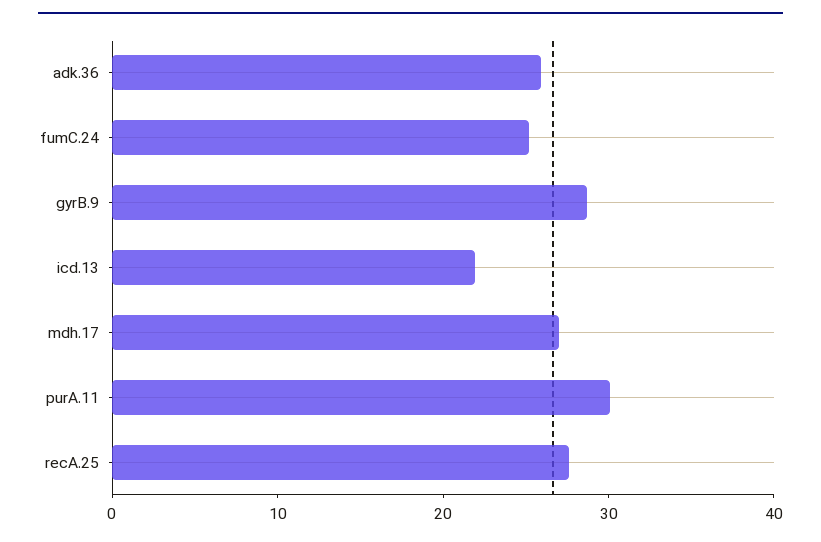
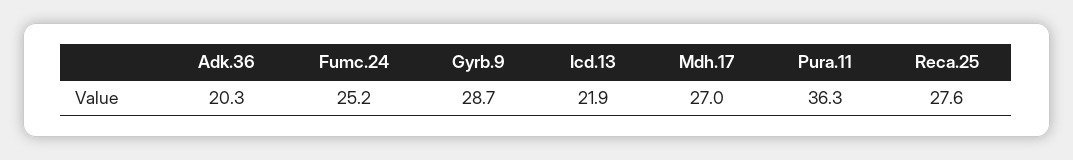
  {
-   "adk.36": 26,
+   "adk.36": 20.3,
    "fumC.24": 25.2,
    "gyrB.9": 28.7,
    "icd.13": 21.9,
    "mdh.17": 27,
-   "purA.11": 30,
+   "purA.11": 36.3,
    "recA.25": 27.6
  }

